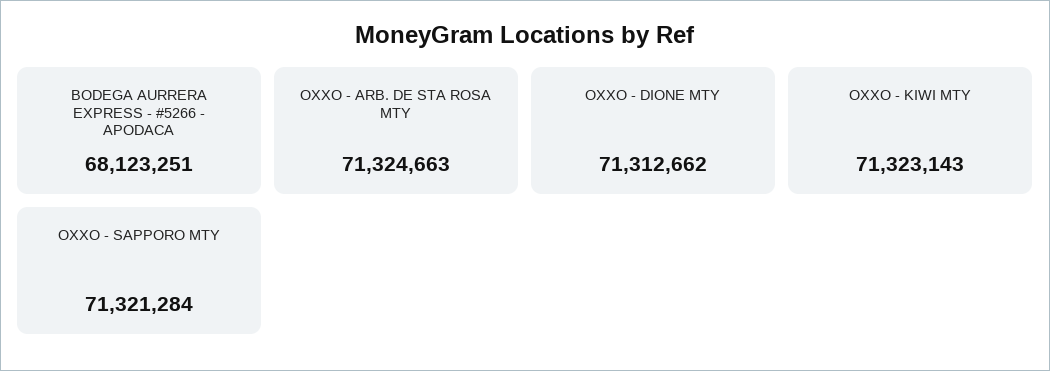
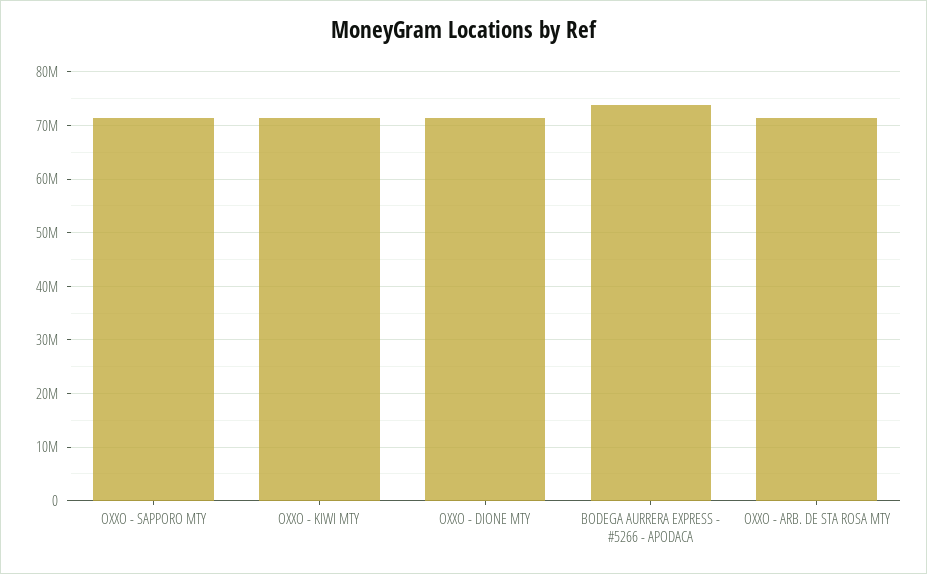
  {
-   "BODEGA AURRERA EXPRESS - #5266 - APODACA": 68123251,
+   "BODEGA AURRERA EXPRESS - #5266 - APODACA": 74000000,
    "OXXO - ARB. DE STA ROSA MTY": 71324663,
    "OXXO - DIONE MTY": 71312662,
    "OXXO - KIWI MTY": 71323143,
    "OXXO - SAPPORO MTY": 71321284
  }

